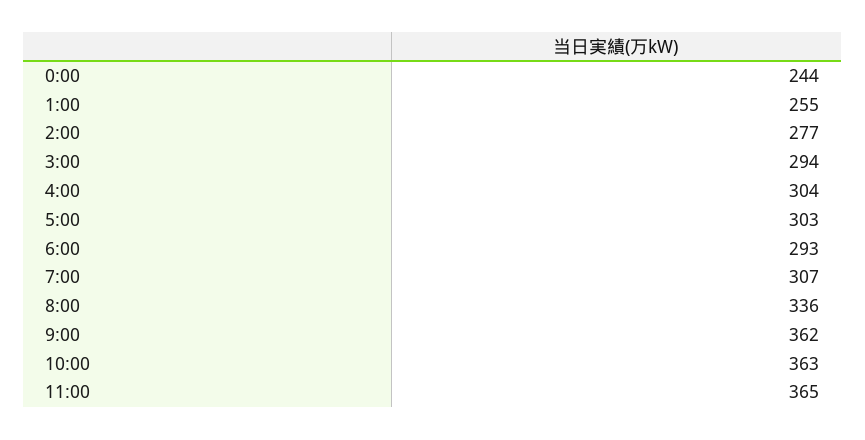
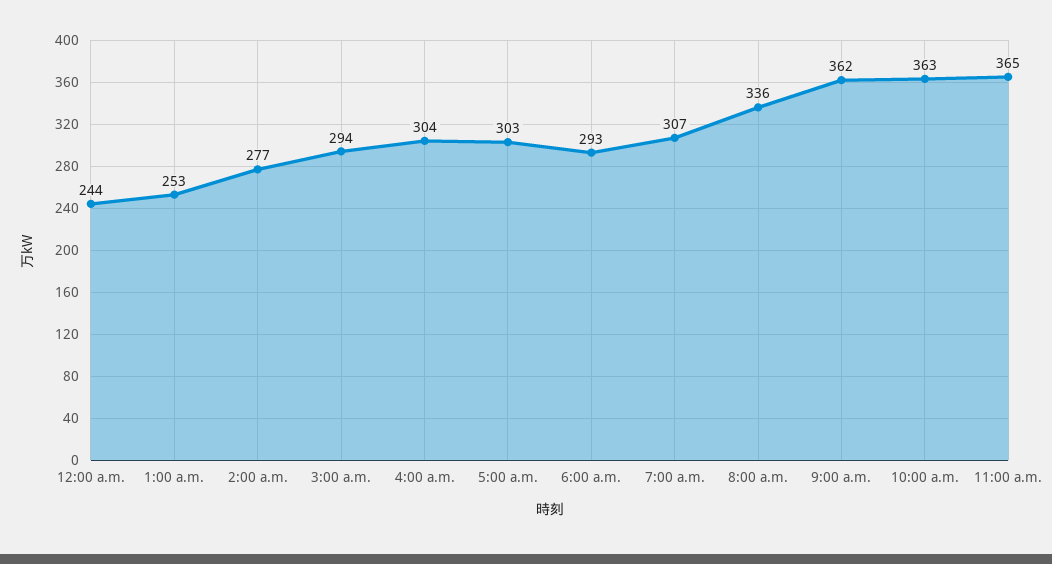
  {
    "0:00": 244,
-   "1:00": 255,
+   "1:00": 253,
    "2:00": 277,
    "3:00": 294,
    "4:00": 304,
    "5:00": 303,
    "6:00": 293,
    "7:00": 307,
    "8:00": 336,
    "9:00": 362,
    "10:00": 363,
    "11:00": 365
  }

